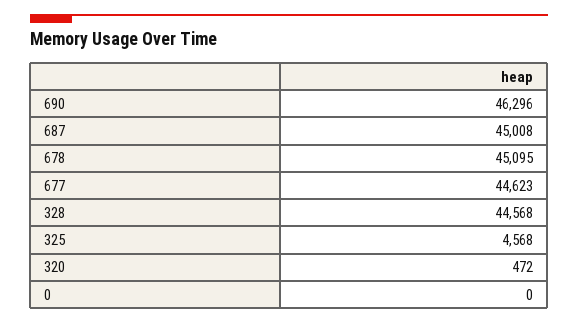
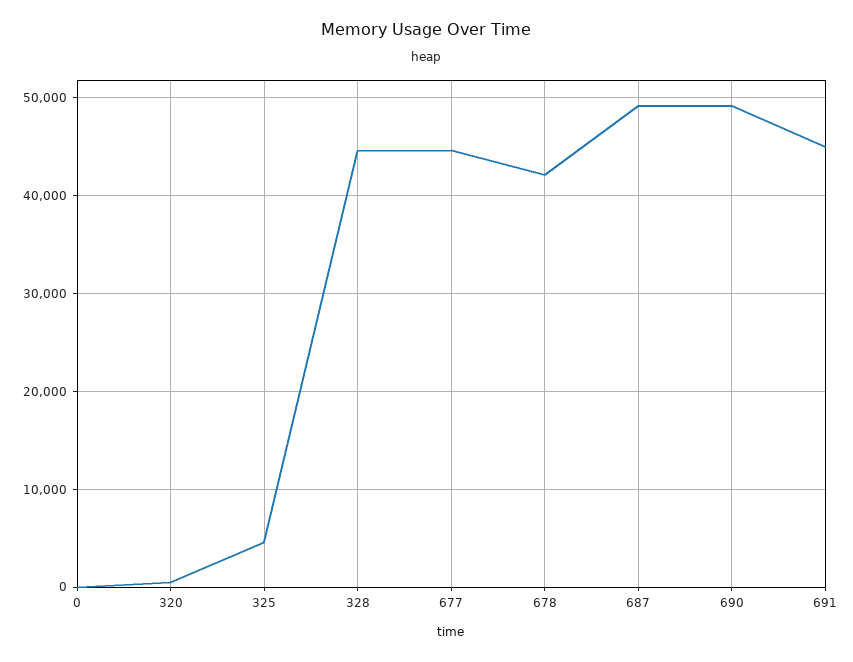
  {
-   "690": 46296,
+   "690": 49000,
-   "687": 45008,
+   "687": 49000,
-   "678": 45095,
+   "678": 42000,
    "677": 44623,
    "328": 44568,
    "325": 4568,
    "320": 472,
-   "0": 0
+   "0": 0,
+   "691": 45000
  }

